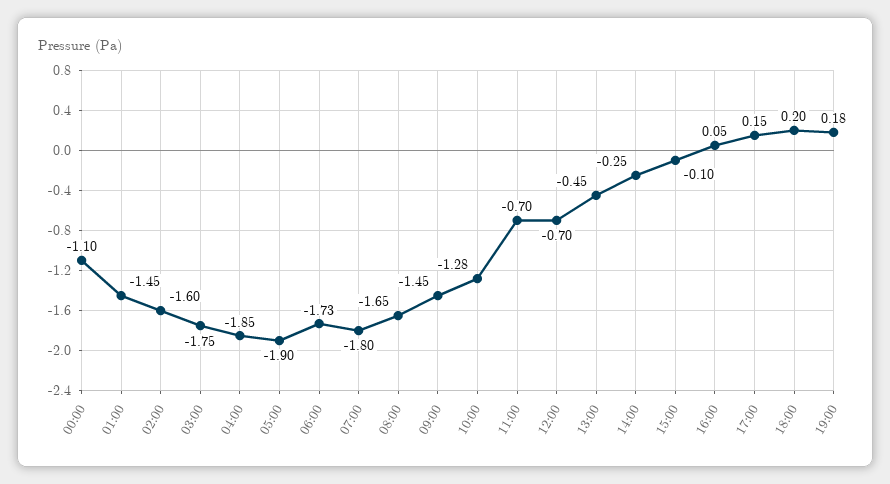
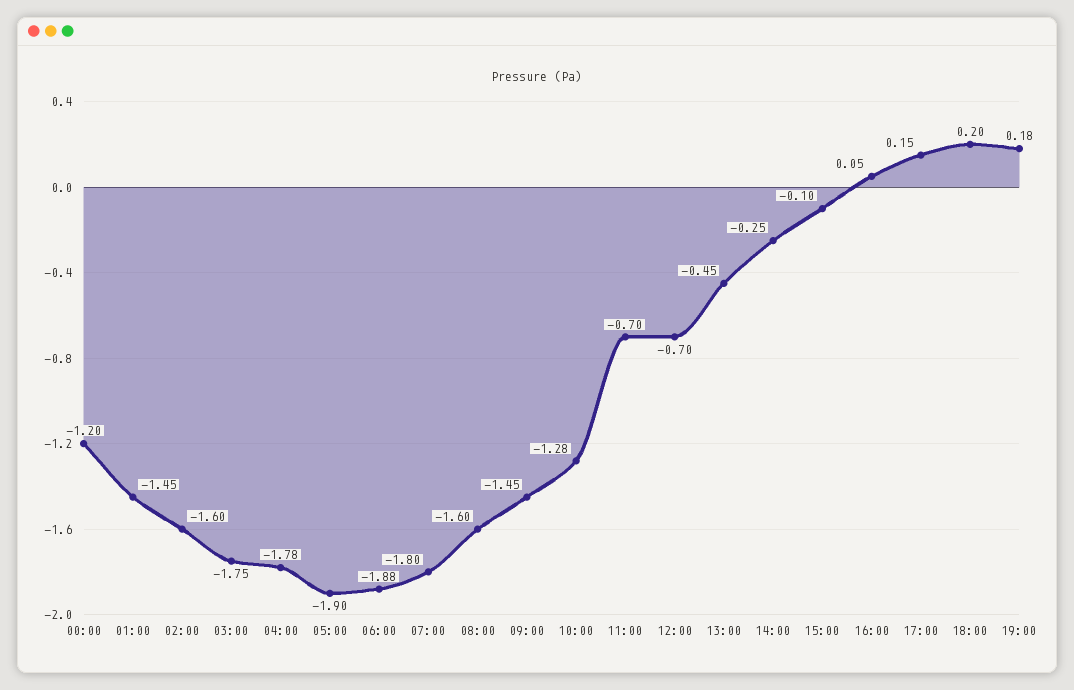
  {
-   "00:00": -1.1,
+   "00:00": -1.2,
    "01:00": -1.45,
    "02:00": -1.6,
    "03:00": -1.75,
-   "04:00": -1.85,
+   "04:00": -1.78,
    "05:00": -1.9,
-   "06:00": -1.73,
+   "06:00": -1.88,
    "07:00": -1.8,
-   "08:00": -1.65,
+   "08:00": -1.6,
    "09:00": -1.45,
    "10:00": -1.28,
    "11:00": -0.7,
    "12:00": -0.7,
    "13:00": -0.45,
    "14:00": -0.25,
    "15:00": -0.1,
    "16:00": 0.05,
    "17:00": 0.15,
    "18:00": 0.2,
    "19:00": 0.18
  }

